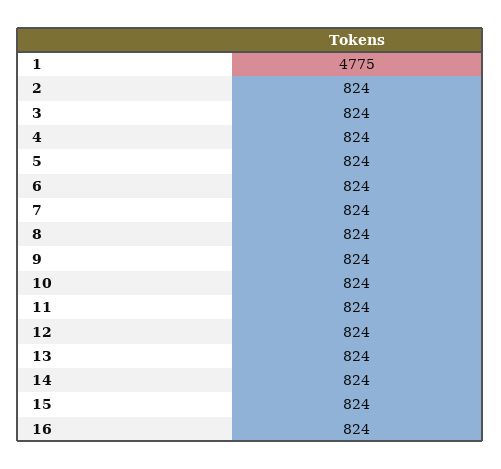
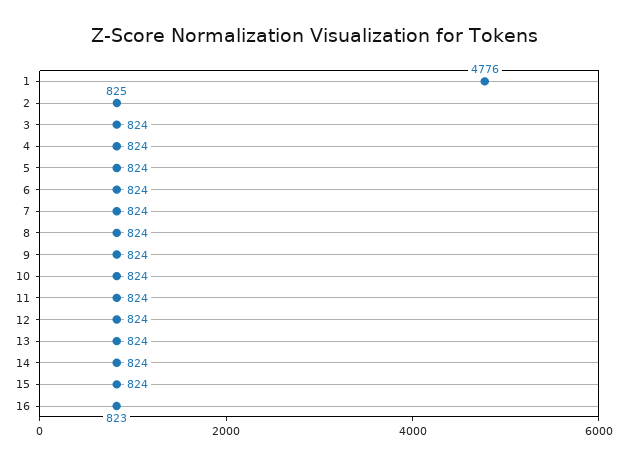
  {
-   "1": 4775,
+   "1": 4776,
-   "2": 824,
+   "2": 825,
    "3": 824,
    "4": 824,
    "5": 824,
    "6": 824,
    "7": 824,
    "8": 824,
    "9": 824,
    "10": 824,
    "11": 824,
    "12": 824,
    "13": 824,
    "14": 824,
    "15": 824,
-   "16": 824
+   "16": 823
  }

